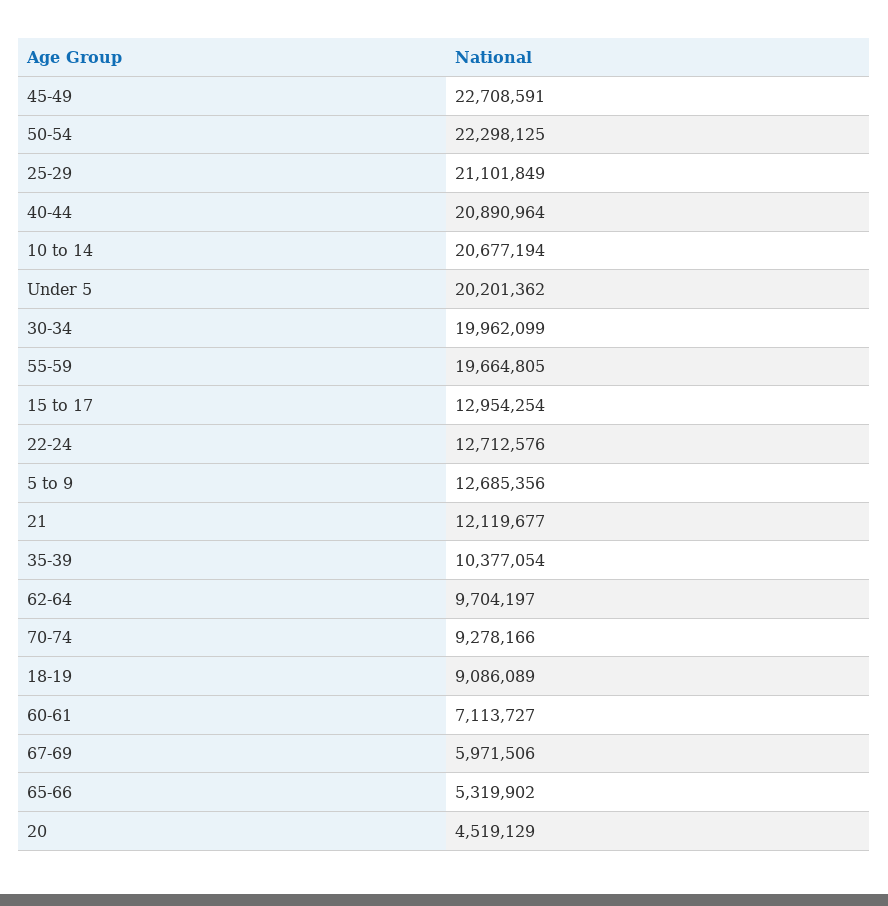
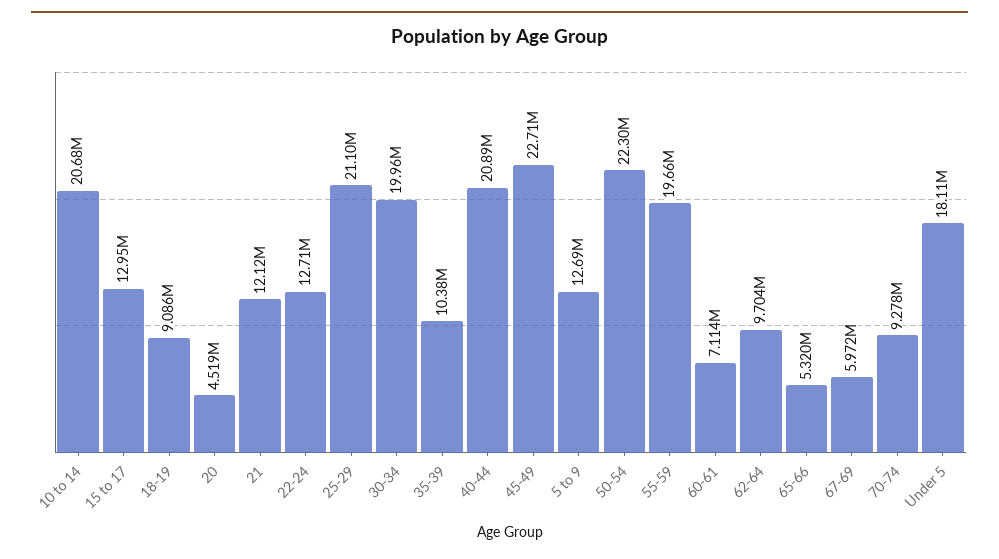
  {
    "45-49": 22708591,
    "50-54": 22298125,
    "25-29": 21101849,
    "40-44": 20890964,
    "10 to 14": 20677194,
-   "Under 5": 20201362,
+   "Under 5": 18110000,
    "30-34": 19962099,
    "55-59": 19664805,
    "15 to 17": 12954254,
    "22-24": 12712576,
    "5 to 9": 12685356,
    "21": 12119677,
    "35-39": 10377054,
    "62-64": 9704197,
    "70-74": 9278166,
    "18-19": 9086089,
    "60-61": 7113727,
    "67-69": 5971506,
    "65-66": 5319902,
    "20": 4519129
  }

